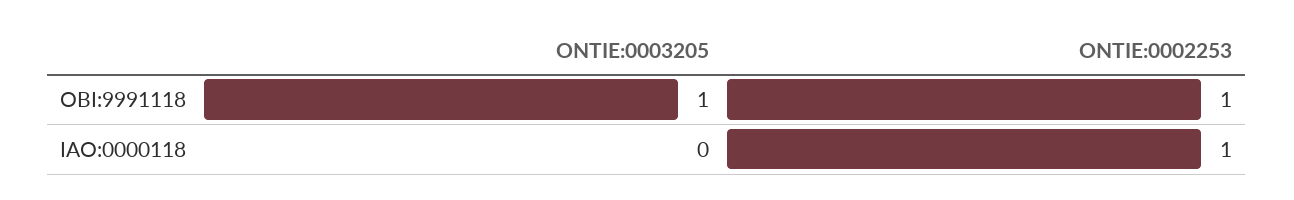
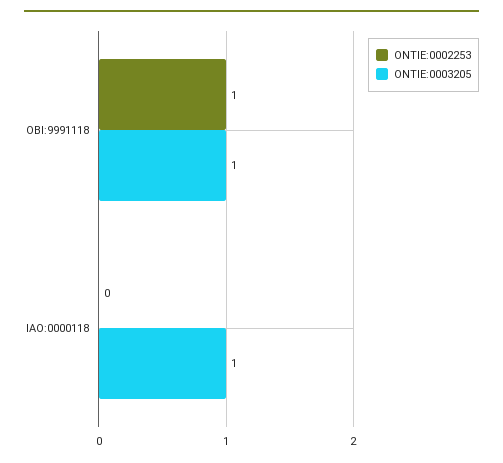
  {
    "ONTIE:0003205": {
      "OBI:9991118": 1,
-     "IAO:0000118": 0
+     "IAO:0000118": 1
    },
    "ONTIE:0002253": {
      "OBI:9991118": 1,
-     "IAO:0000118": 1
+     "IAO:0000118": 0
    }
  }

